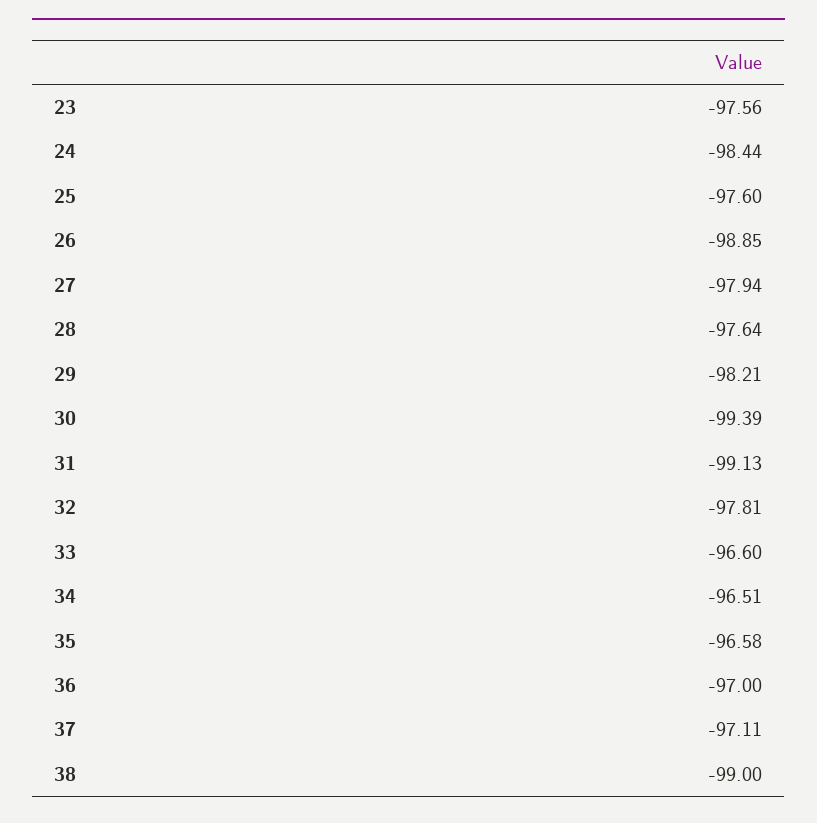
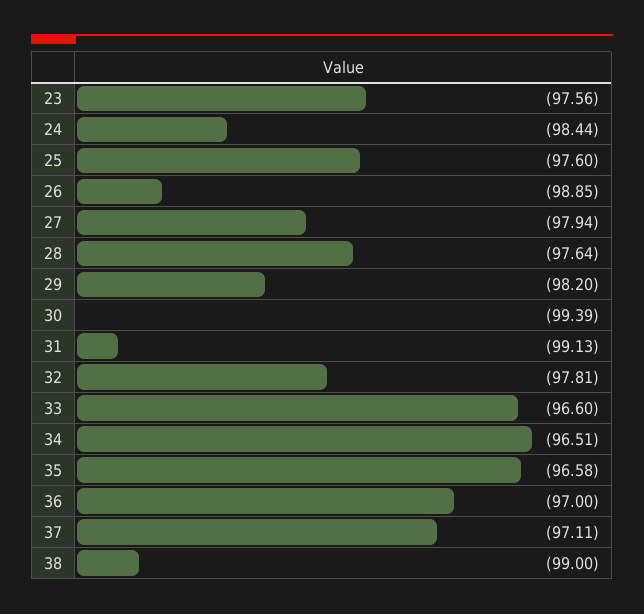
  {
    "23": -97.56,
    "24": -98.44,
    "25": -97.6,
    "26": -98.85,
    "27": -97.94,
    "28": -97.64,
-   "29": -98.21,
+   "29": -98.2,
    "30": -99.39,
    "31": -99.13,
    "32": -97.81,
    "33": -96.6,
    "34": -96.51,
    "35": -96.58,
    "36": -97,
    "37": -97.11,
    "38": -99
  }

